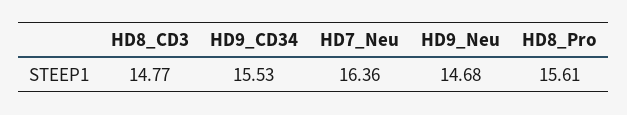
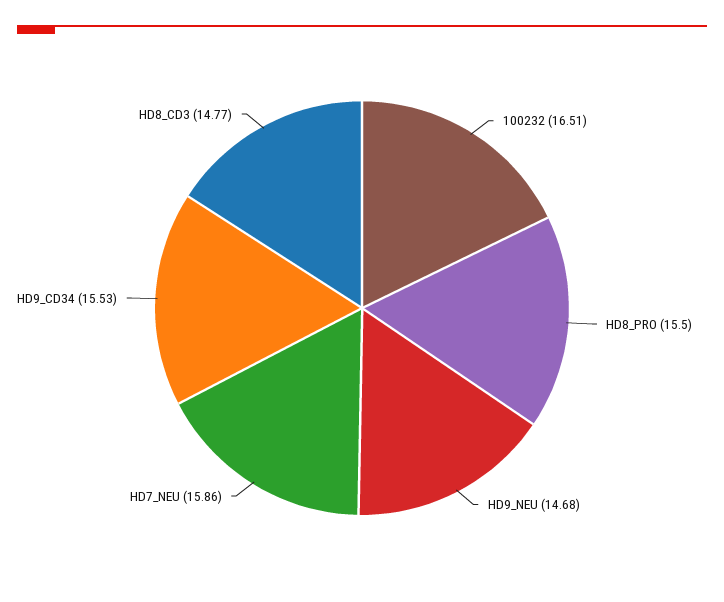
  {
    "HD8_CD3": 14.77,
    "HD9_CD34": 15.53,
-   "HD7_Neu": 16.36,
+   "HD7_Neu": 15.86,
    "HD9_Neu": 14.68,
-   "HD8_Pro": 15.61
+   "HD8_Pro": 15.5,
+   "100232": 16.51
  }

